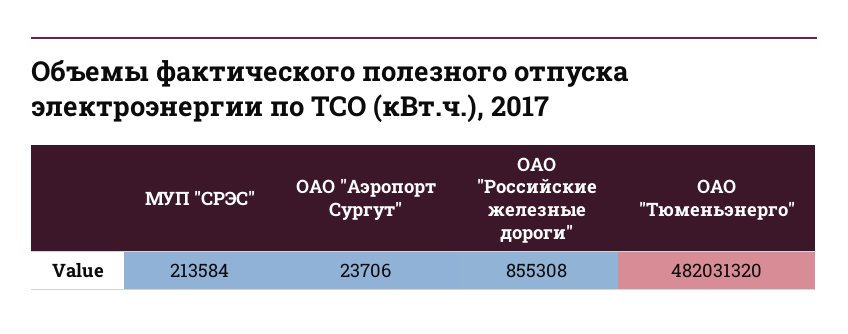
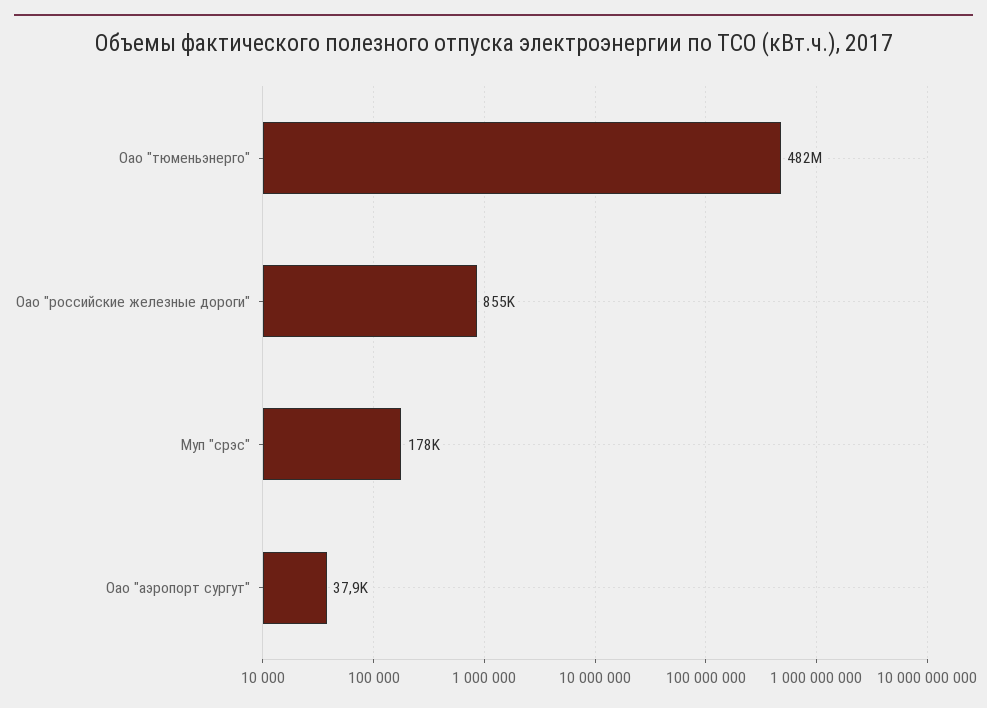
  {
-   "МУП \"СРЭС\"": 213584,
+   "МУП \"СРЭС\"": 178000,
-   "ОАО \"Аэропорт Сургут\"": 23706,
+   "ОАО \"Аэропорт Сургут\"": 37900,
    "ОАО \"Российские железные дороги\"": 855308,
    "ОАО \"Тюменьэнерго\"": 482031320
  }

